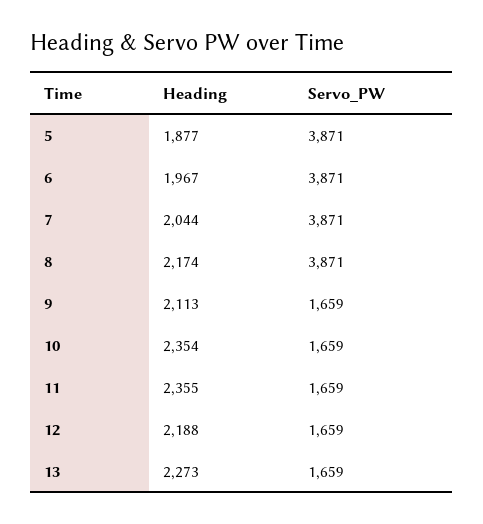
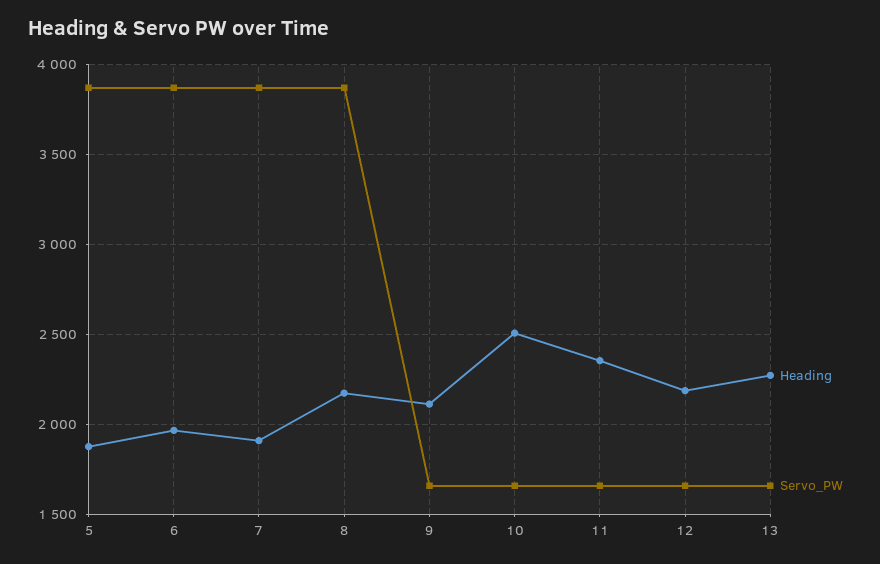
  {
    "Heading": {
      "5": 1877,
      "6": 1967,
-     "7": 2044,
+     "7": 1900,
      "8": 2174,
      "9": 2113,
-     "10": 2354,
+     "10": 2500,
      "11": 2355,
      "12": 2188,
      "13": 2273
    },
    "Servo_PW": {
      "5": 3871,
      "6": 3871,
      "7": 3871,
      "8": 3871,
      "9": 1659,
      "10": 1659,
      "11": 1659,
      "12": 1659,
      "13": 1659
    }
  }

